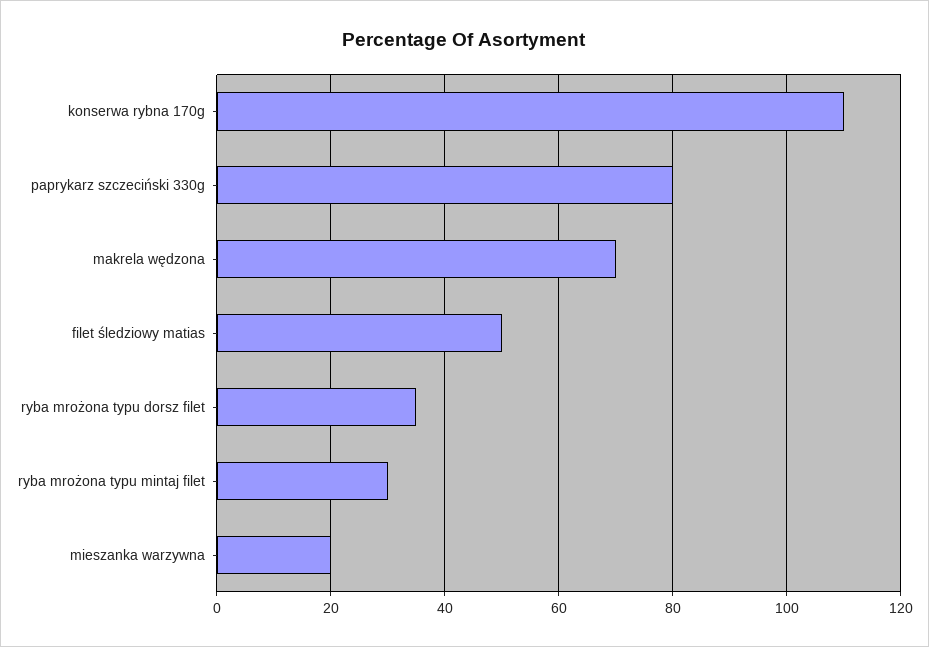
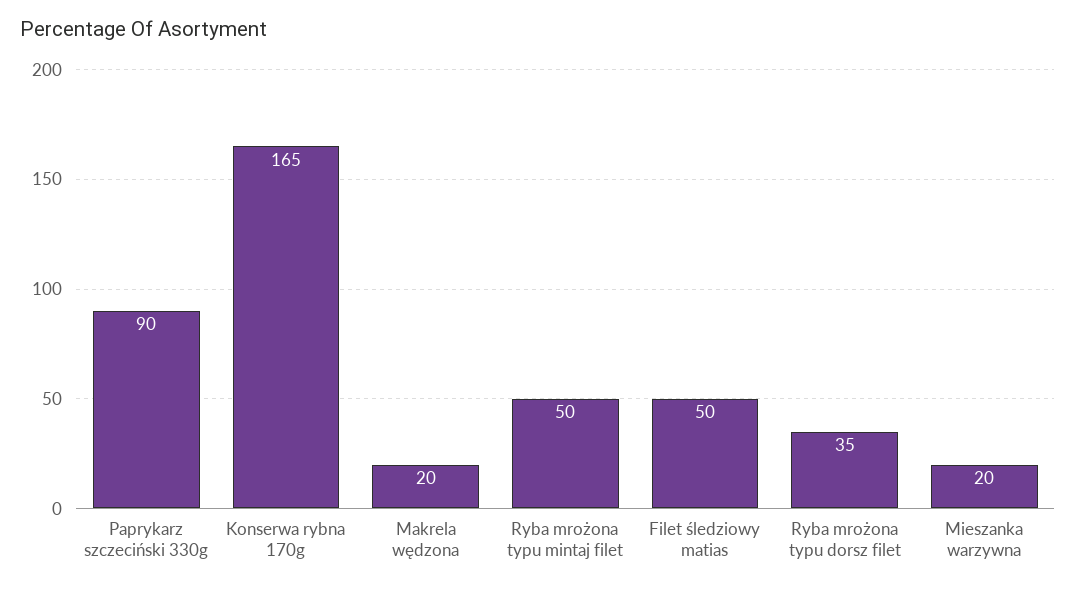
  {
-   "konserwa rybna 170g": 110,
+   "konserwa rybna 170g": 165,
-   "paprykarz szczeciński 330g": 80,
+   "paprykarz szczeciński 330g": 90,
-   "makrela wędzona": 70,
+   "makrela wędzona": 20,
    "filet śledziowy matias": 50,
    "ryba mrożona typu dorsz filet": 35,
-   "ryba mrożona typu mintaj filet": 30,
+   "ryba mrożona typu mintaj filet": 50,
    "mieszanka warzywna": 20
  }

